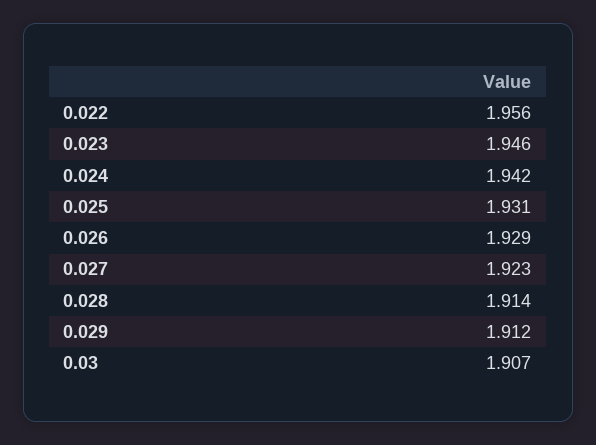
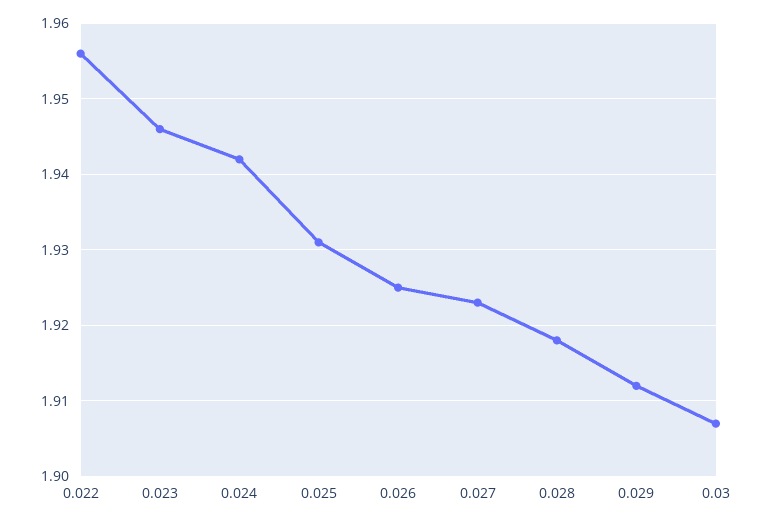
  {
    "0.022": 1.956,
    "0.023": 1.946,
    "0.024": 1.942,
    "0.025": 1.931,
-   "0.026": 1.929,
+   "0.026": 1.925,
    "0.027": 1.923,
-   "0.028": 1.914,
+   "0.028": 1.918,
    "0.029": 1.912,
    "0.03": 1.907
  }

